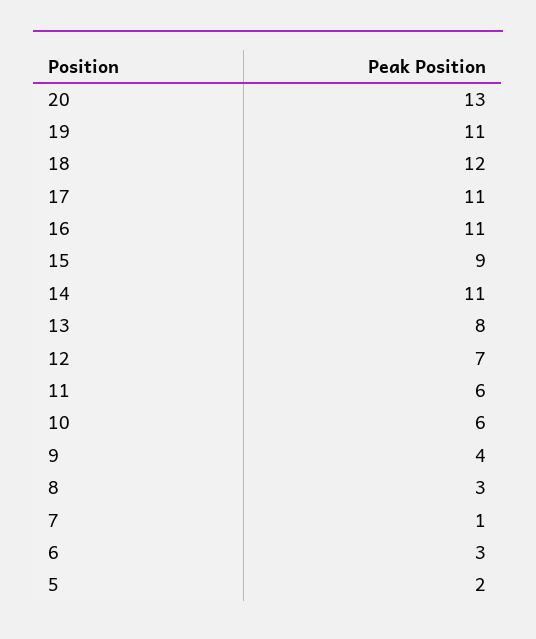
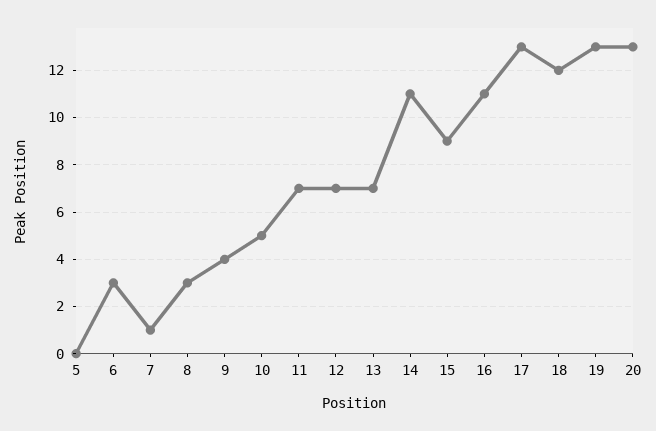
  {
    "20": 13,
-   "19": 11,
+   "19": 13,
    "18": 12,
-   "17": 11,
+   "17": 13,
    "16": 11,
    "15": 9,
    "14": 11,
-   "13": 8,
+   "13": 7,
    "12": 7,
-   "11": 6,
+   "11": 7,
-   "10": 6,
+   "10": 5,
    "9": 4,
    "8": 3,
    "7": 1,
    "6": 3,
-   "5": 2
+   "5": 0
  }

